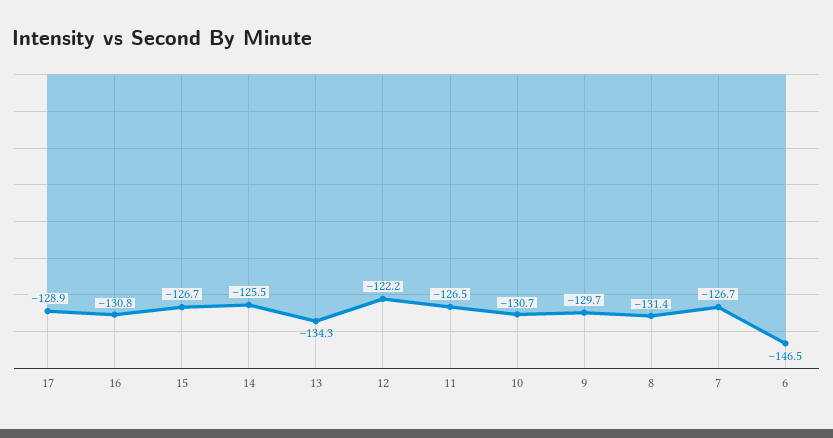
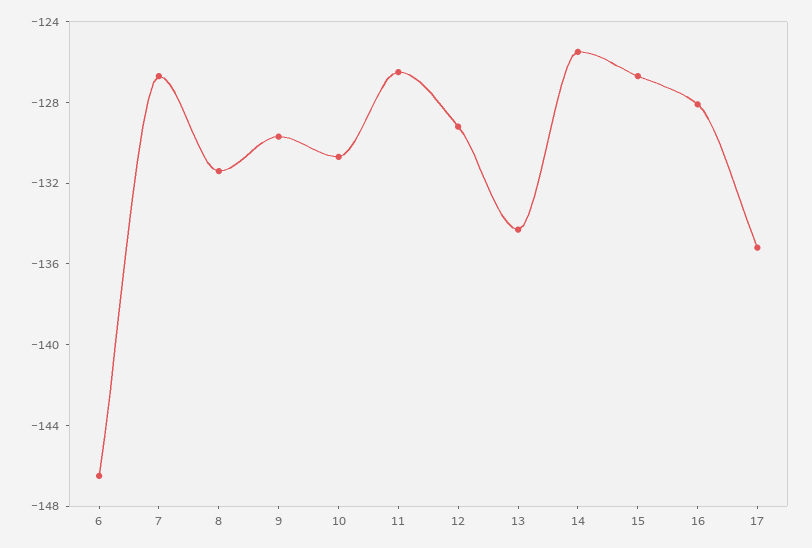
  {
-   "17": -128.9,
+   "17": -135,
-   "16": -130.8,
+   "16": -128,
    "15": -126.7,
    "14": -125.5,
    "13": -134.3,
-   "12": -122.2,
+   "12": -129,
    "11": -126.5,
    "10": -130.7,
    "9": -129.7,
    "8": -131.4,
    "7": -126.7,
    "6": -146.5
  }

